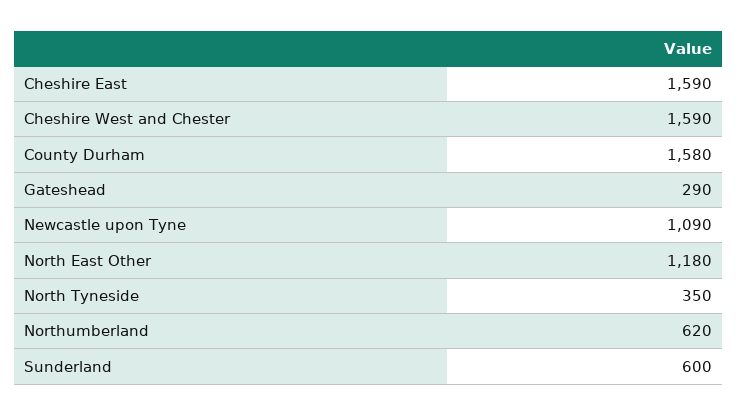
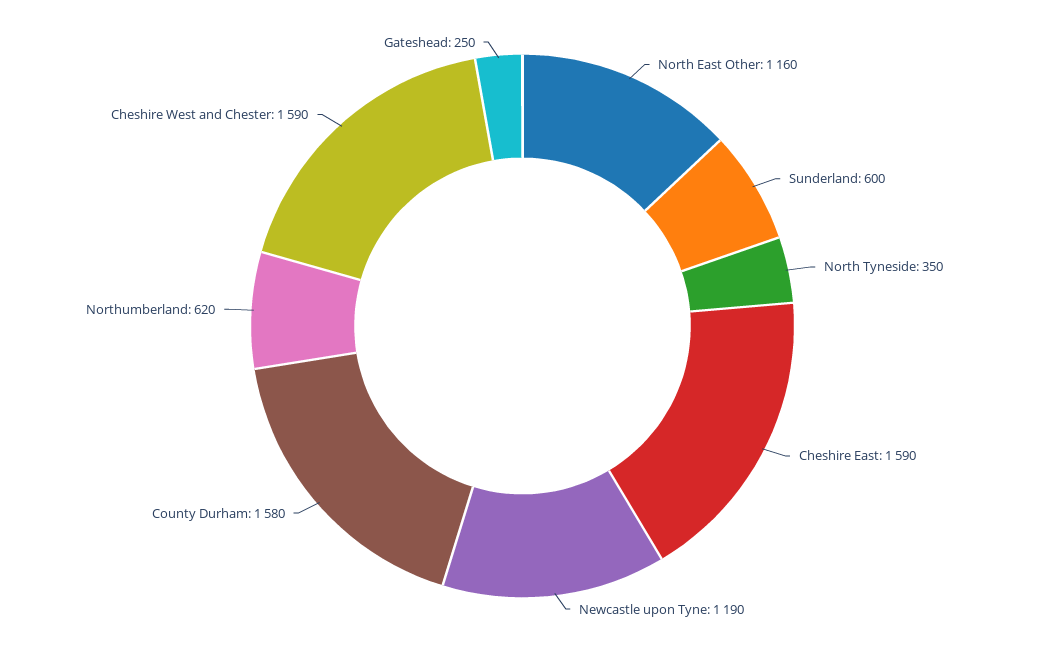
  {
    "Cheshire East": 1590,
    "Cheshire West and Chester": 1590,
    "County Durham": 1580,
-   "Gateshead": 290,
+   "Gateshead": 250,
-   "Newcastle upon Tyne": 1090,
+   "Newcastle upon Tyne": 1190,
-   "North East Other": 1180,
+   "North East Other": 1160,
    "North Tyneside": 350,
    "Northumberland": 620,
    "Sunderland": 600
  }

